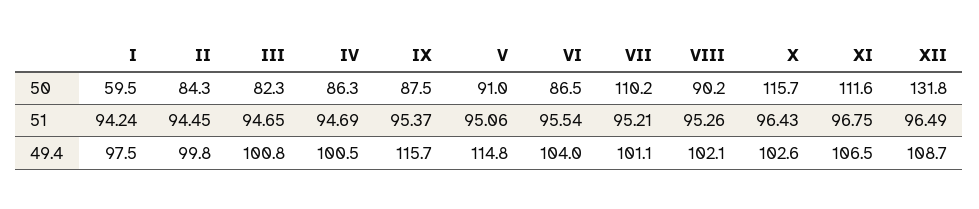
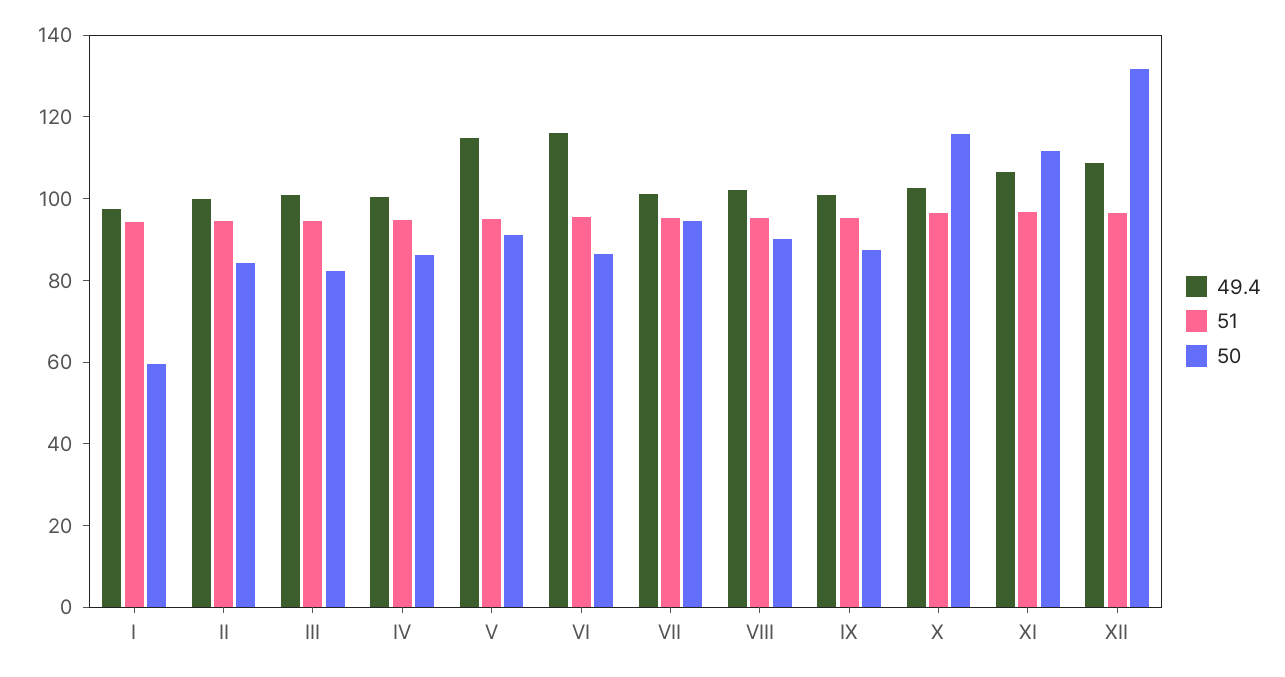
  {
    "50": {
      "I": 59.5,
      "II": 84.3,
      "III": 82.3,
      "IV": 86.3,
      "IX": 87.5,
      "V": 91,
      "VI": 86.5,
-     "VII": 110.2,
+     "VII": 95,
      "VIII": 90.2,
      "X": 115.7,
      "XI": 111.6,
      "XII": 131.8
    },
    "51": {
      "I": 94.24,
      "II": 94.45,
      "III": 94.65,
      "IV": 94.69,
      "IX": 95.37,
      "V": 95.06,
      "VI": 95.54,
      "VII": 95.21,
      "VIII": 95.26,
      "X": 96.43,
      "XI": 96.75,
      "XII": 96.49
    },
    "49.4": {
      "I": 97.5,
      "II": 99.8,
      "III": 100.8,
      "IV": 100.5,
-     "IX": 115.7,
+     "IX": 100,
      "V": 114.8,
-     "VI": 104,
+     "VI": 115,
      "VII": 101.1,
      "VIII": 102.1,
      "X": 102.6,
      "XI": 106.5,
      "XII": 108.7
    }
  }

